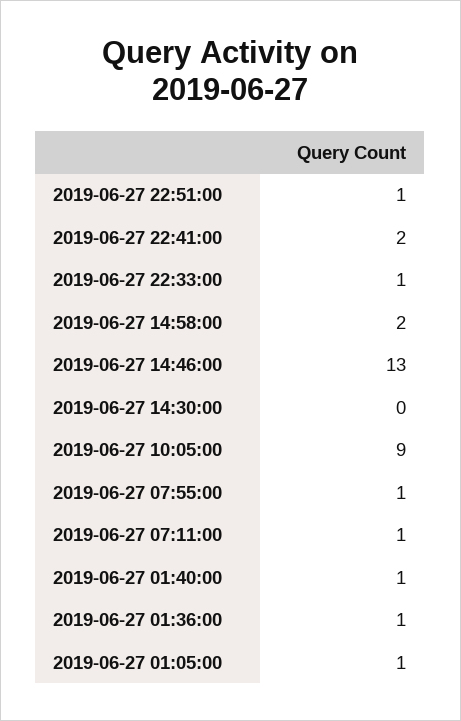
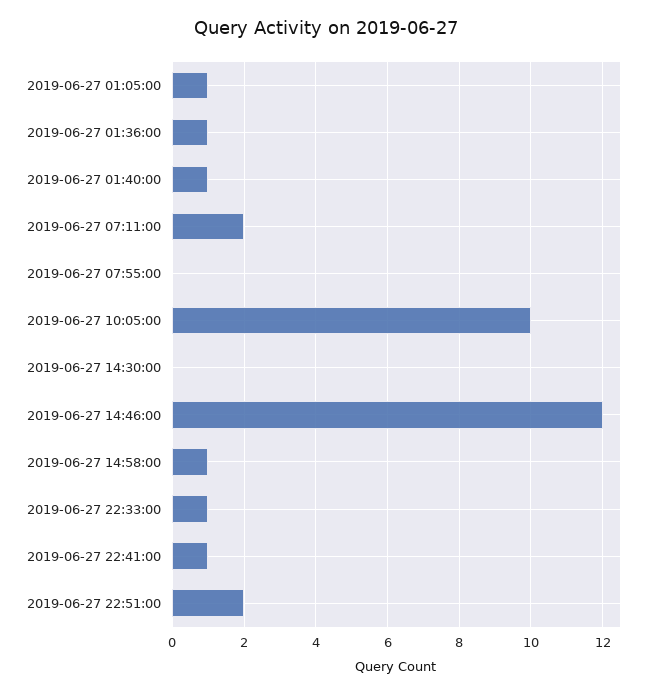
  {
-   "2019-06-27 22:51:00": 1,
+   "2019-06-27 22:51:00": 2,
-   "2019-06-27 22:41:00": 2,
+   "2019-06-27 22:41:00": 1,
    "2019-06-27 22:33:00": 1,
-   "2019-06-27 14:58:00": 2,
+   "2019-06-27 14:58:00": 1,
-   "2019-06-27 14:46:00": 13,
+   "2019-06-27 14:46:00": 12,
    "2019-06-27 14:30:00": 0,
-   "2019-06-27 10:05:00": 9,
+   "2019-06-27 10:05:00": 10,
-   "2019-06-27 07:55:00": 1,
+   "2019-06-27 07:55:00": 0,
-   "2019-06-27 07:11:00": 1,
+   "2019-06-27 07:11:00": 2,
    "2019-06-27 01:40:00": 1,
    "2019-06-27 01:36:00": 1,
    "2019-06-27 01:05:00": 1
  }

